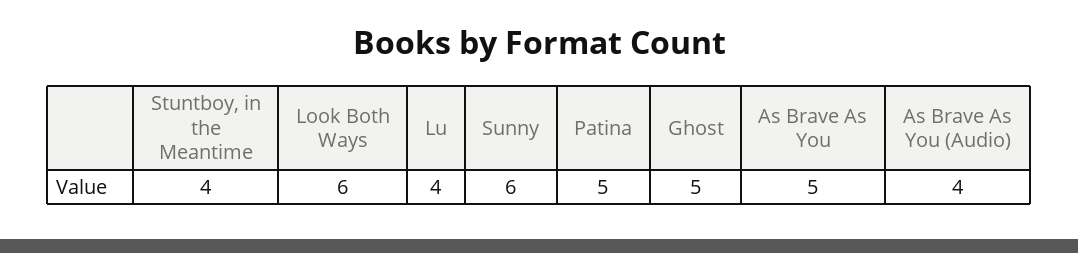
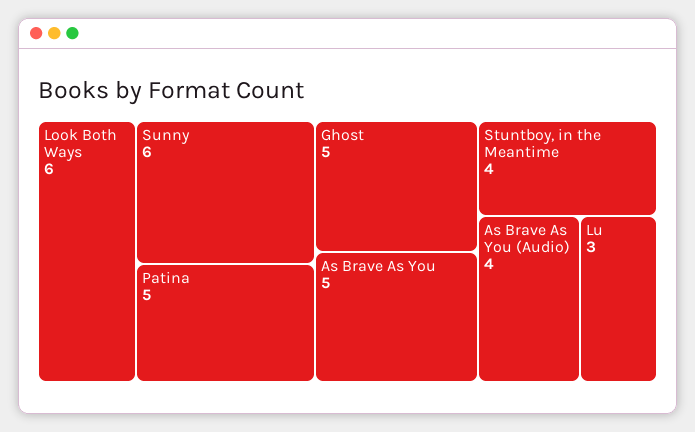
  {
    "Stuntboy, in the Meantime": 4,
    "Look Both Ways": 6,
-   "Lu": 4,
+   "Lu": 3,
    "Sunny": 6,
    "Patina": 5,
    "Ghost": 5,
    "As Brave As You": 5,
    "As Brave As You (Audio)": 4
  }

